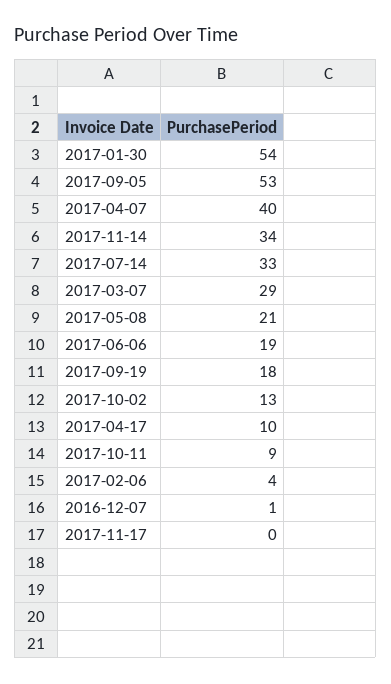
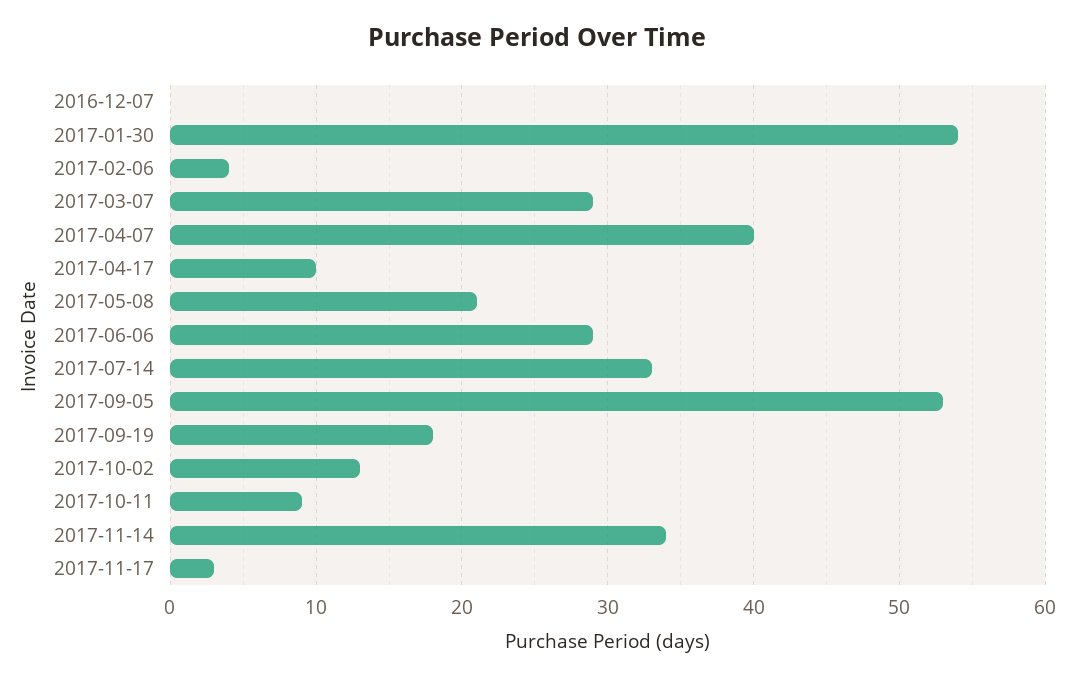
  {
    "2017-01-30": 54,
    "2017-09-05": 53,
    "2017-04-07": 40,
    "2017-11-14": 34,
    "2017-07-14": 33,
    "2017-03-07": 29,
    "2017-05-08": 21,
-   "2017-06-06": 19,
+   "2017-06-06": 29,
    "2017-09-19": 18,
    "2017-10-02": 13,
    "2017-04-17": 10,
    "2017-10-11": 9,
    "2017-02-06": 4,
-   "2016-12-07": 1,
+   "2016-12-07": 0,
-   "2017-11-17": 0
+   "2017-11-17": 3
  }

